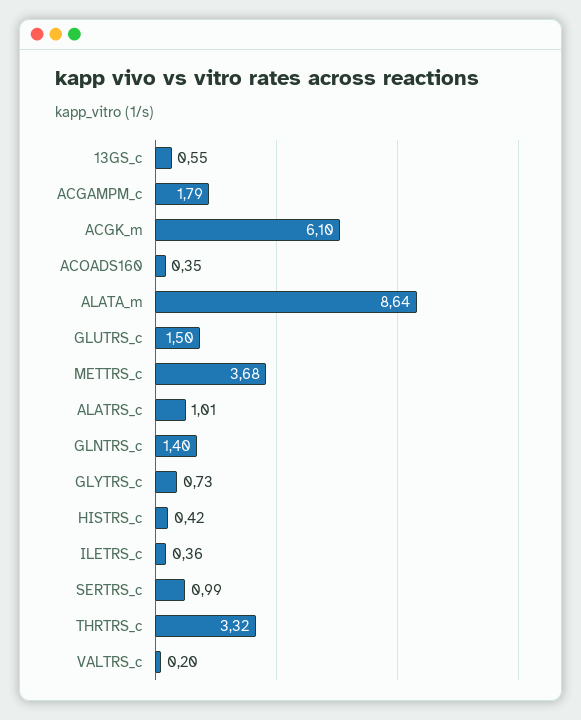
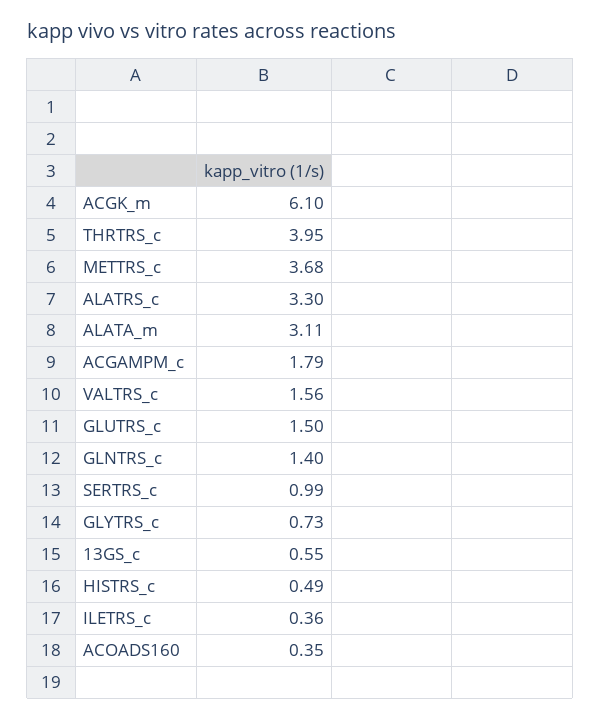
  {
    "13GS_c": 0.55,
    "ACGAMPM_c": 1.79,
    "ACGK_m": 6.1,
    "ACOADS160": 0.35,
-   "ALATA_m": 8.64,
+   "ALATA_m": 3.11,
    "GLUTRS_c": 1.5,
    "METTRS_c": 3.68,
-   "ALATRS_c": 1.01,
+   "ALATRS_c": 3.3,
    "GLNTRS_c": 1.4,
    "GLYTRS_c": 0.73,
-   "HISTRS_c": 0.42,
+   "HISTRS_c": 0.49,
    "ILETRS_c": 0.36,
    "SERTRS_c": 0.99,
-   "THRTRS_c": 3.32,
+   "THRTRS_c": 3.95,
-   "VALTRS_c": 0.2
+   "VALTRS_c": 1.56
  }

